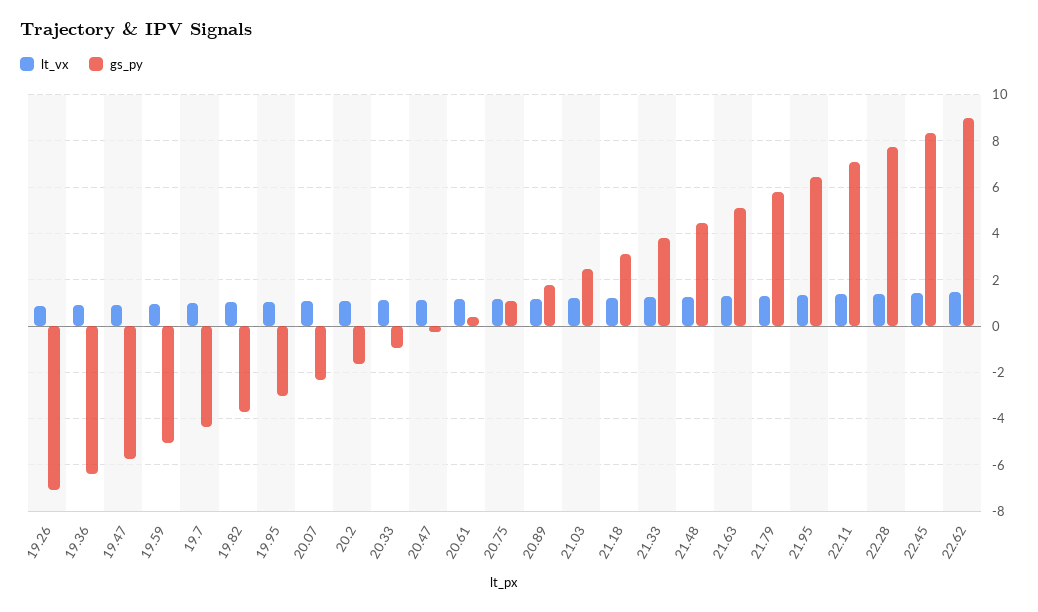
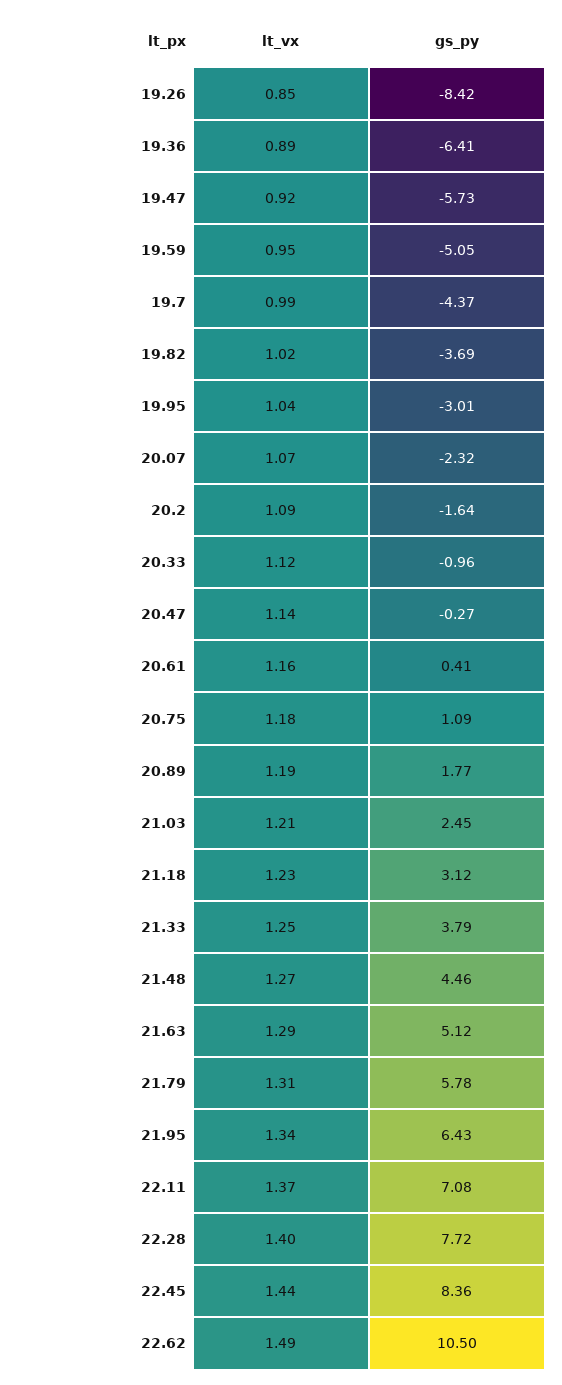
  {
    "lt_vx": {
      "19.26": 0.85,
      "19.36": 0.89,
      "19.47": 0.92,
      "19.59": 0.95,
      "19.7": 0.99,
      "19.82": 1.02,
      "19.95": 1.04,
      "20.07": 1.07,
      "20.2": 1.09,
      "20.33": 1.12,
      "20.47": 1.14,
      "20.61": 1.16,
      "20.75": 1.18,
      "20.89": 1.19,
      "21.03": 1.21,
      "21.18": 1.23,
      "21.33": 1.25,
      "21.48": 1.27,
      "21.63": 1.29,
      "21.79": 1.31,
      "21.95": 1.34,
      "22.11": 1.37,
      "22.28": 1.4,
      "22.45": 1.44,
      "22.62": 1.49
    },
    "gs_py": {
-     "19.26": -7,
+     "19.26": -8.42,
      "19.36": -6.41,
      "19.47": -5.73,
      "19.59": -5.05,
      "19.7": -4.37,
      "19.82": -3.69,
      "19.95": -3.01,
      "20.07": -2.32,
      "20.2": -1.64,
      "20.33": -0.96,
      "20.47": -0.27,
      "20.61": 0.41,
      "20.75": 1.09,
      "20.89": 1.77,
      "21.03": 2.45,
      "21.18": 3.12,
      "21.33": 3.79,
      "21.48": 4.46,
      "21.63": 5.12,
      "21.79": 5.78,
      "21.95": 6.43,
      "22.11": 7.08,
      "22.28": 7.72,
      "22.45": 8.36,
-     "22.62": 9
+     "22.62": 10.5
    }
  }

